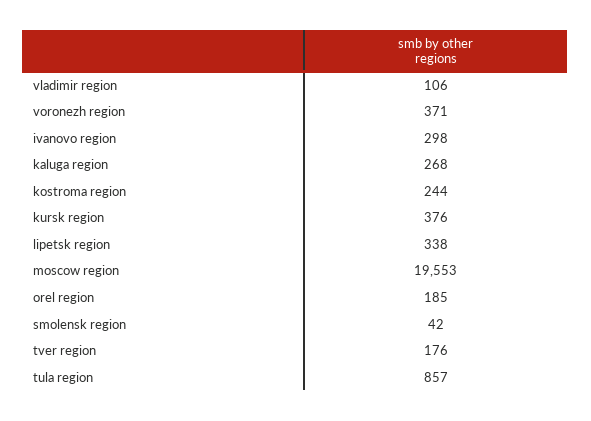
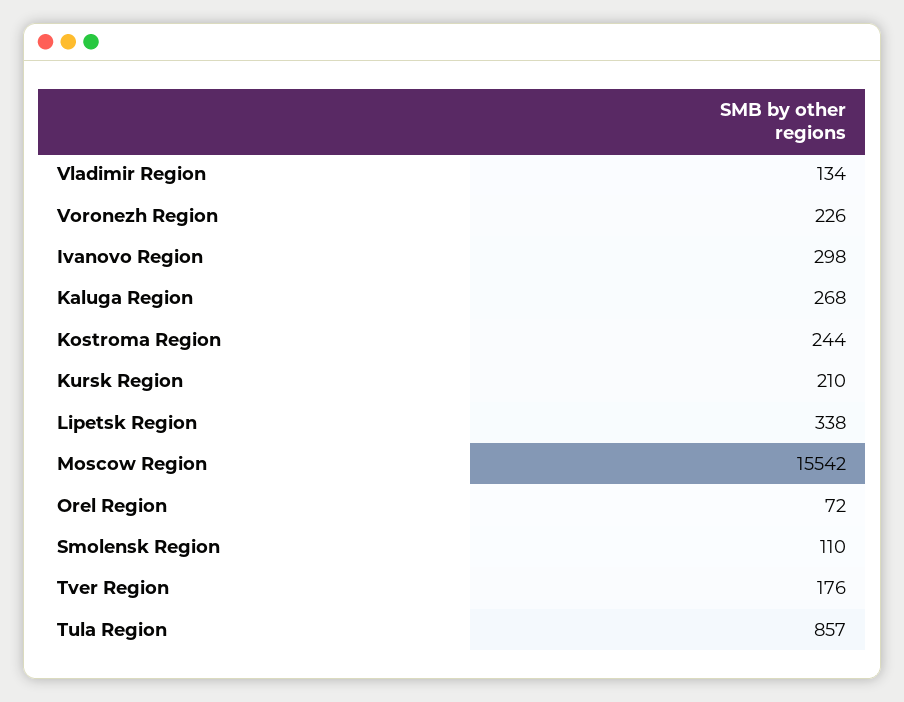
  {
-   "vladimir region": 106,
+   "vladimir region": 134,
-   "voronezh region": 371,
+   "voronezh region": 226,
    "ivanovo region": 298,
    "kaluga region": 268,
    "kostroma region": 244,
-   "kursk region": 376,
+   "kursk region": 210,
    "lipetsk region": 338,
-   "moscow region": 19553,
+   "moscow region": 15542,
-   "orel region": 185,
+   "orel region": 72,
-   "smolensk region": 42,
+   "smolensk region": 110,
    "tver region": 176,
    "tula region": 857
  }

